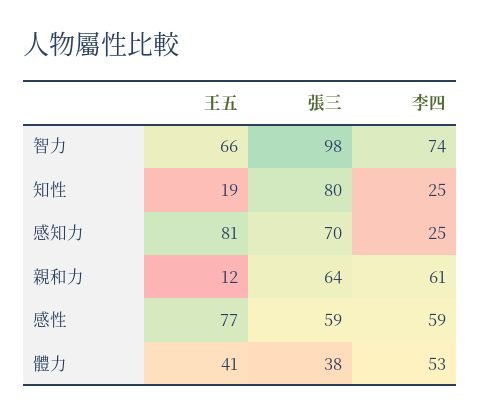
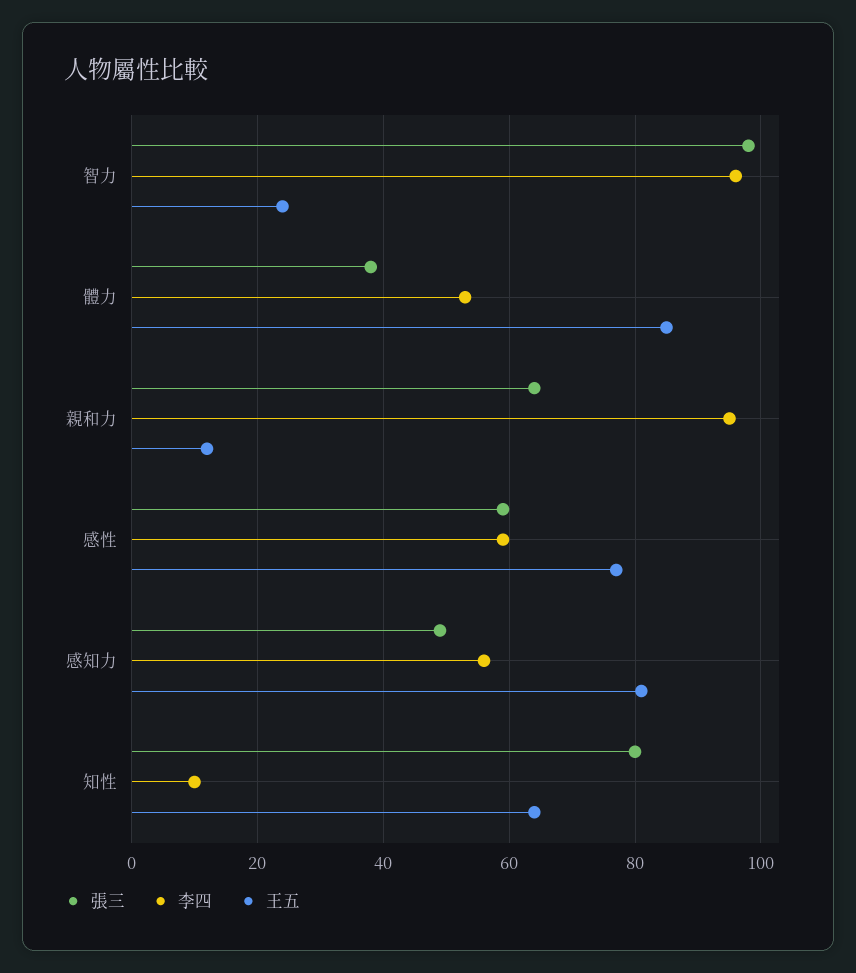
  {
    "王五": {
-     "智力": 66,
+     "智力": 25,
-     "知性": 19,
+     "知性": 65,
      "感知力": 81,
      "親和力": 12,
      "感性": 77,
-     "體力": 41
+     "體力": 85
    },
    "張三": {
      "智力": 98,
      "知性": 80,
-     "感知力": 70,
+     "感知力": 50,
      "親和力": 64,
      "感性": 59,
      "體力": 38
    },
    "李四": {
-     "智力": 74,
+     "智力": 95,
-     "知性": 25,
+     "知性": 10,
-     "感知力": 25,
+     "感知力": 55,
-     "親和力": 61,
+     "親和力": 95,
      "感性": 59,
      "體力": 53
    }
  }

